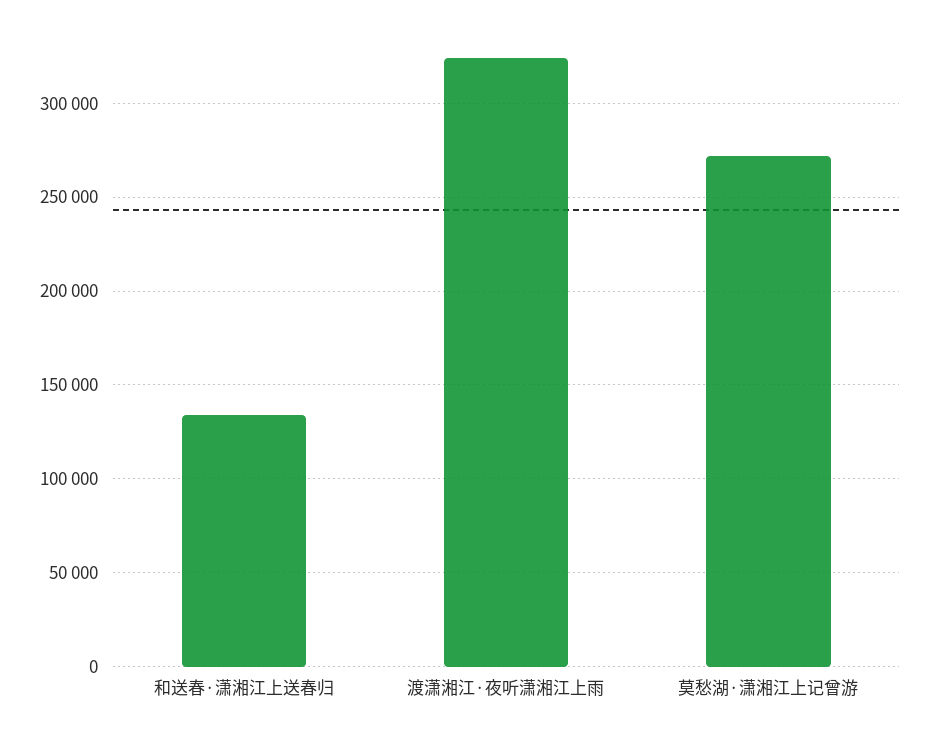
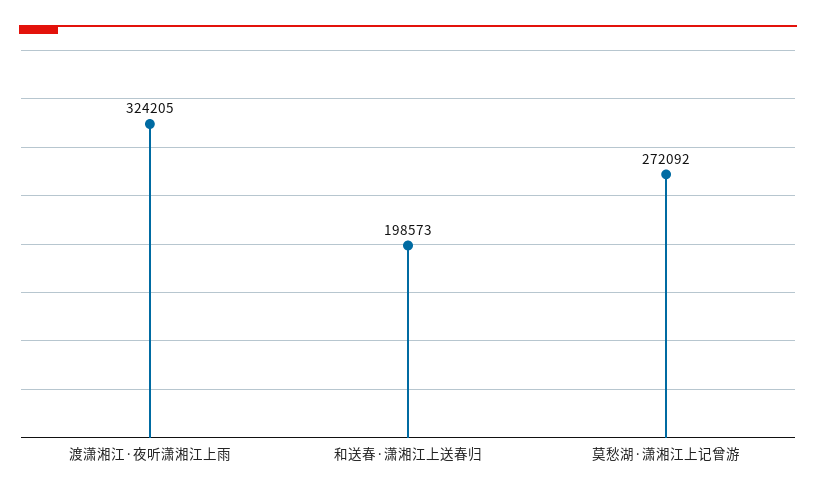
  {
-   "和送春·潇湘江上送春归": 135000,
+   "和送春·潇湘江上送春归": 198573,
    "渡潇湘江·夜听潇湘江上雨": 324205,
    "莫愁湖·潇湘江上记曾游": 272092
  }

